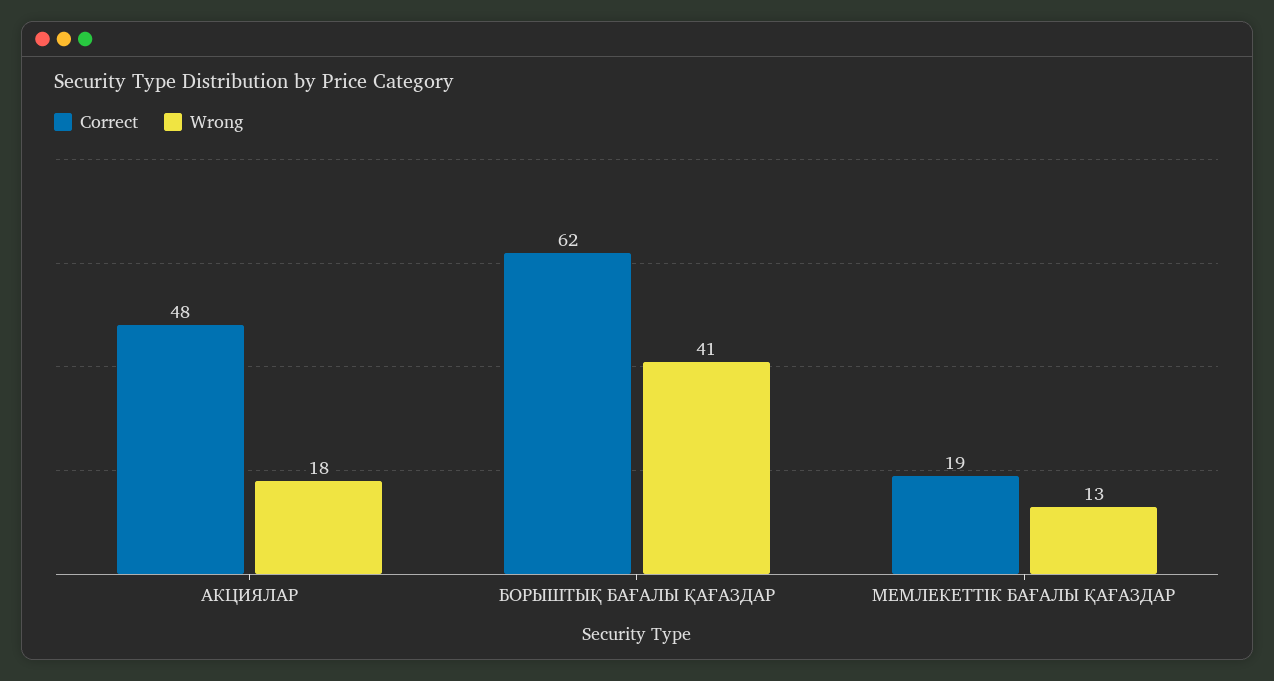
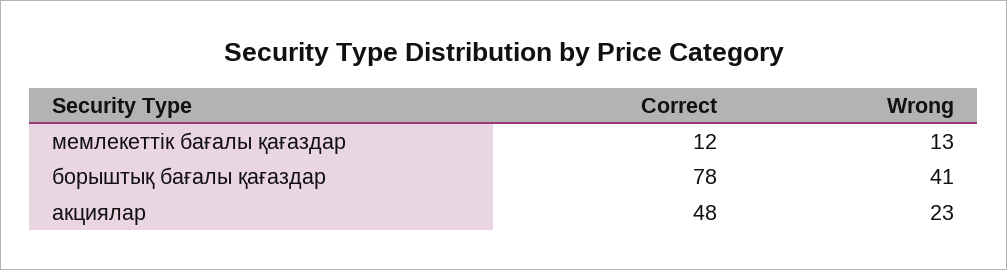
  {
    "Correct": {
      "АКЦИЯЛАР": 48,
-     "БОРЫШТЫҚ БАҒАЛЫ ҚАҒАЗДАР": 62,
+     "БОРЫШТЫҚ БАҒАЛЫ ҚАҒАЗДАР": 78,
-     "МЕМЛЕКЕТТІК БАҒАЛЫ ҚАҒАЗДАР": 19
+     "МЕМЛЕКЕТТІК БАҒАЛЫ ҚАҒАЗДАР": 12
    },
    "Wrong": {
-     "АКЦИЯЛАР": 18,
+     "АКЦИЯЛАР": 23,
      "БОРЫШТЫҚ БАҒАЛЫ ҚАҒАЗДАР": 41,
      "МЕМЛЕКЕТТІК БАҒАЛЫ ҚАҒАЗДАР": 13
    }
  }

